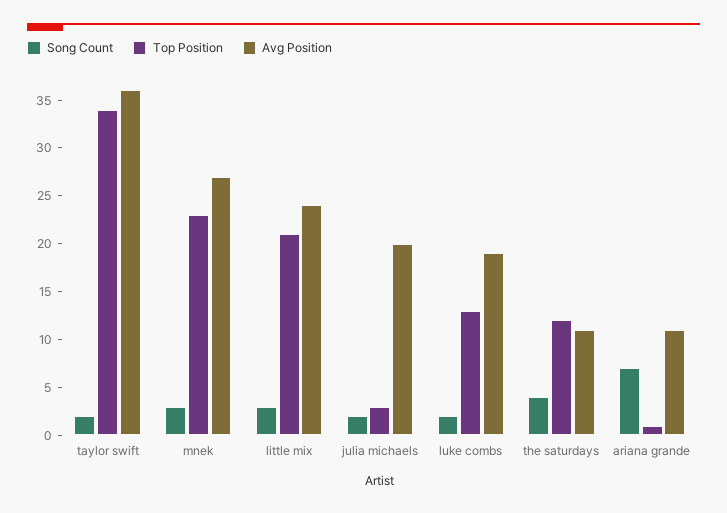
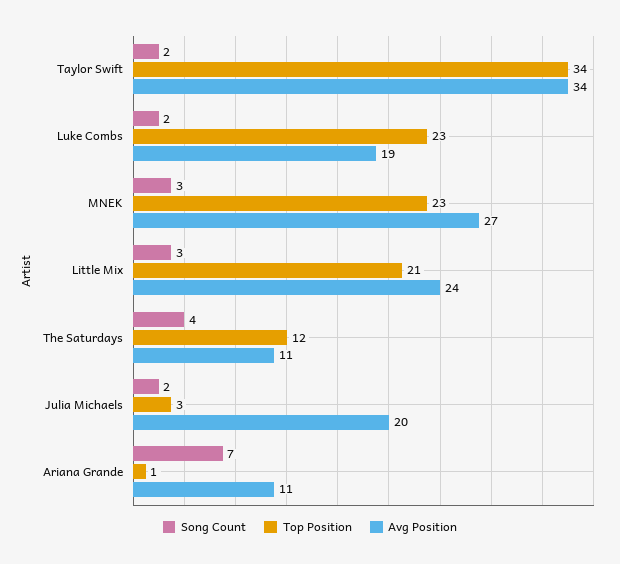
  {
    "Song Count": {
      "taylor swift": 2,
      "mnek": 3,
      "little mix": 3,
      "julia michaels": 2,
      "luke combs": 2,
      "the saturdays": 4,
      "ariana grande": 7
    },
    "Top Position": {
      "taylor swift": 34,
      "mnek": 23,
      "little mix": 21,
      "julia michaels": 3,
-     "luke combs": 13,
+     "luke combs": 23,
      "the saturdays": 12,
      "ariana grande": 1
    },
    "Avg Position": {
-     "taylor swift": 36,
+     "taylor swift": 34,
      "mnek": 27,
      "little mix": 24,
      "julia michaels": 20,
      "luke combs": 19,
      "the saturdays": 11,
      "ariana grande": 11
    }
  }

